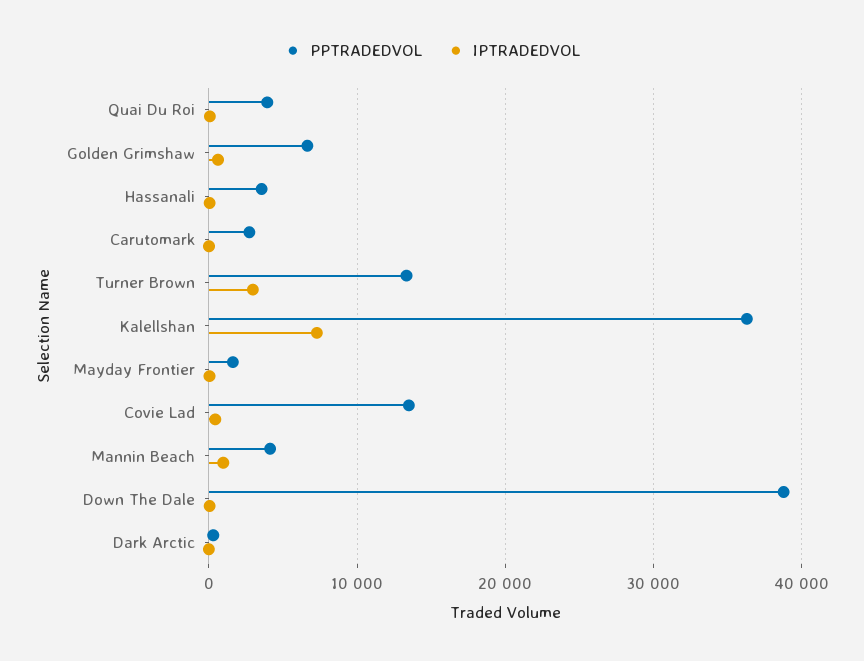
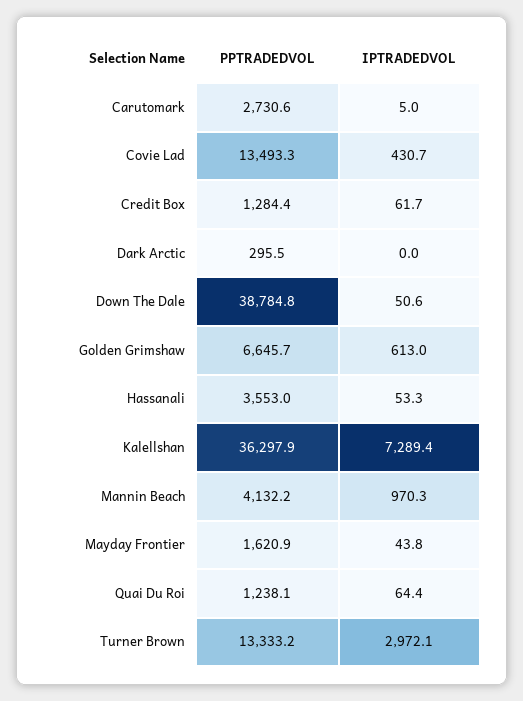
  {
    "PPTRADEDVOL": {
-     "Quai Du Roi": 4000,
+     "Quai Du Roi": 1238.1,
      "Golden Grimshaw": 6645.7,
      "Hassanali": 3553,
      "Carutomark": 2730.6,
      "Turner Brown": 13333.2,
      "Kalellshan": 36297.9,
      "Mayday Frontier": 1620.9,
      "Covie Lad": 13493.3,
      "Mannin Beach": 4132.2,
      "Down The Dale": 38784.8,
-     "Dark Arctic": 295.5
+     "Dark Arctic": 295.5,
+     "Credit Box": 1284.4
    },
    "IPTRADEDVOL": {
      "Quai Du Roi": 64.4,
      "Golden Grimshaw": 613,
      "Hassanali": 53.3,
      "Carutomark": 5,
      "Turner Brown": 2972.1,
      "Kalellshan": 7289.4,
      "Mayday Frontier": 43.8,
      "Covie Lad": 430.7,
      "Mannin Beach": 970.3,
      "Down The Dale": 50.6,
-     "Dark Arctic": 0
+     "Dark Arctic": 0,
+     "Credit Box": 61.7
    }
  }

